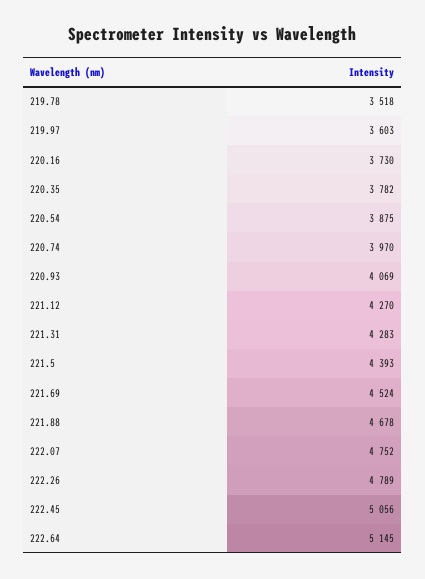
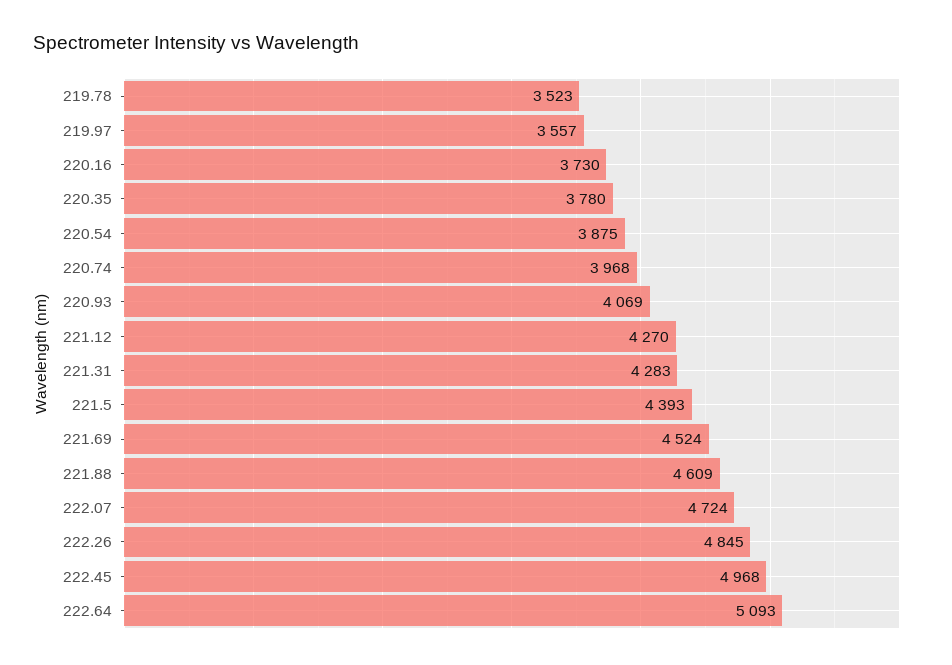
  {
-   "219.78": 3518,
+   "219.78": 3523,
-   "219.97": 3603,
+   "219.97": 3557,
    "220.16": 3730,
-   "220.35": 3782,
+   "220.35": 3780,
    "220.54": 3875,
-   "220.74": 3970,
+   "220.74": 3968,
    "220.93": 4069,
    "221.12": 4270,
    "221.31": 4283,
    "221.5": 4393,
    "221.69": 4524,
-   "221.88": 4678,
+   "221.88": 4609,
-   "222.07": 4752,
+   "222.07": 4724,
-   "222.26": 4789,
+   "222.26": 4845,
-   "222.45": 5056,
+   "222.45": 4968,
-   "222.64": 5145
+   "222.64": 5093
  }

